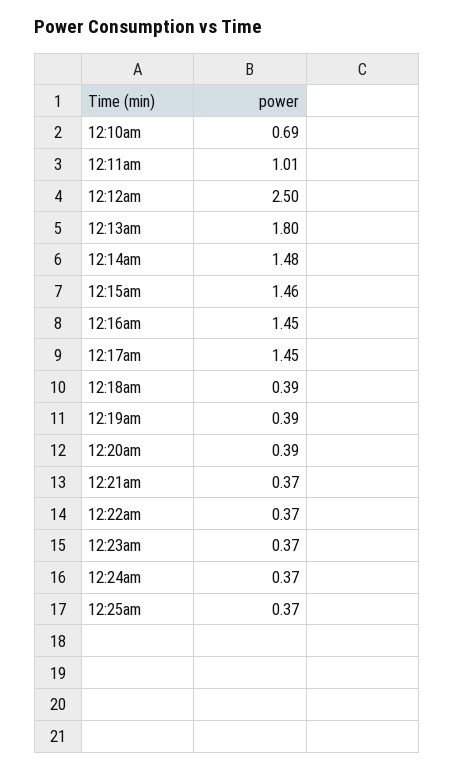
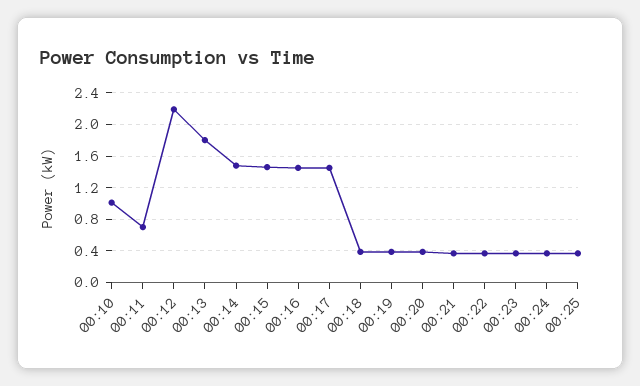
  {
-   "12:10am": 0.69,
+   "12:10am": 1,
-   "12:11am": 1.01,
+   "12:11am": 0.7,
-   "12:12am": 2.5,
+   "12:12am": 2.2,
    "12:13am": 1.8,
    "12:14am": 1.48,
    "12:15am": 1.46,
    "12:16am": 1.45,
    "12:17am": 1.45,
    "12:18am": 0.39,
    "12:19am": 0.39,
    "12:20am": 0.39,
    "12:21am": 0.37,
    "12:22am": 0.37,
    "12:23am": 0.37,
    "12:24am": 0.37,
    "12:25am": 0.37
  }

